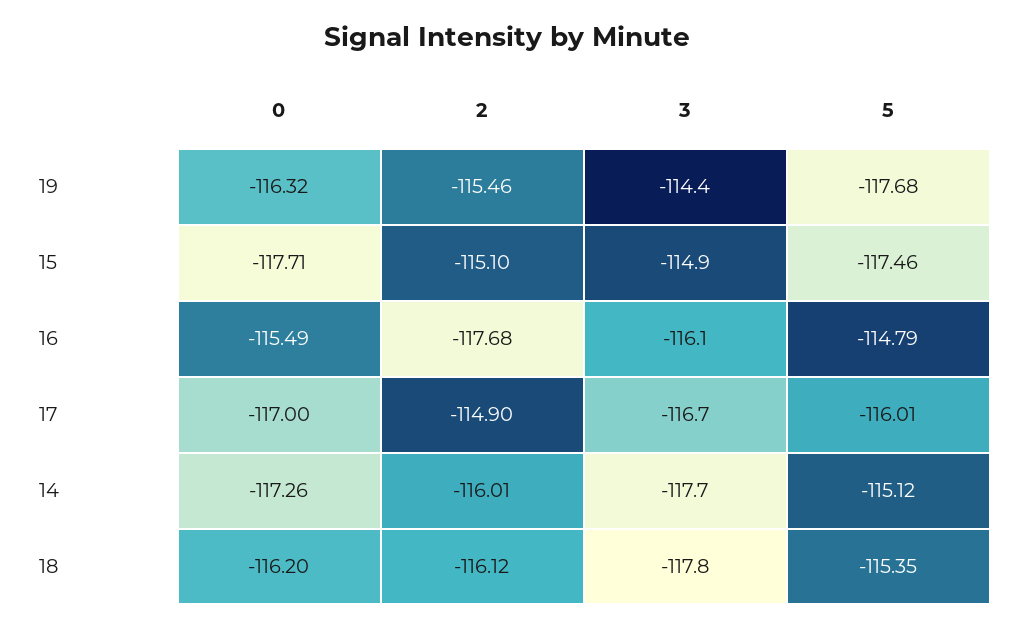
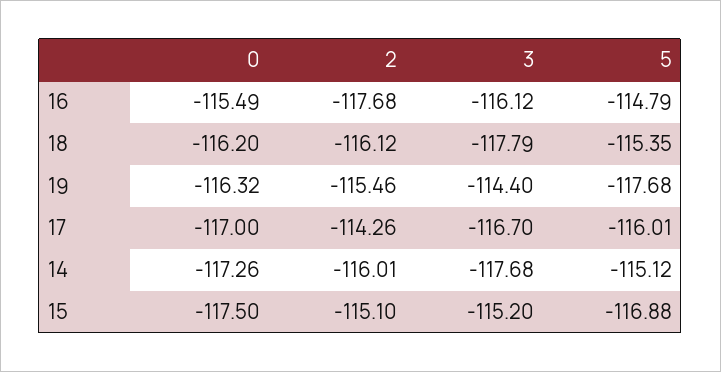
  {
    "0": {
      "19": -116.32,
-     "15": -117.71,
+     "15": -117.5,
      "16": -115.49,
      "17": -117,
      "14": -117.26,
      "18": -116.2
    },
    "2": {
      "19": -115.46,
      "15": -115.1,
      "16": -117.68,
-     "17": -114.9,
+     "17": -114.26,
      "14": -116.01,
      "18": -116.12
    },
    "3": {
      "19": -114.4,
-     "15": -114.9,
+     "15": -115.2,
      "16": -116.12,
      "17": -116.7,
      "14": -117.68,
      "18": -117.79
    },
    "5": {
      "19": -117.68,
-     "15": -117.46,
+     "15": -116.88,
      "16": -114.79,
      "17": -116.01,
      "14": -115.12,
      "18": -115.35
    }
  }

